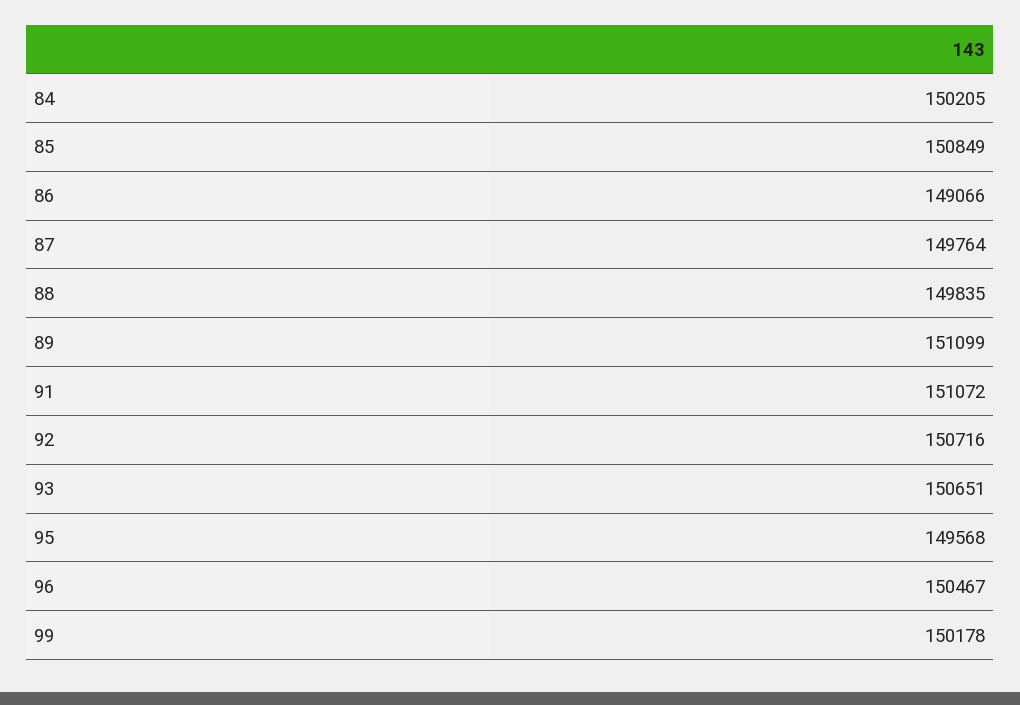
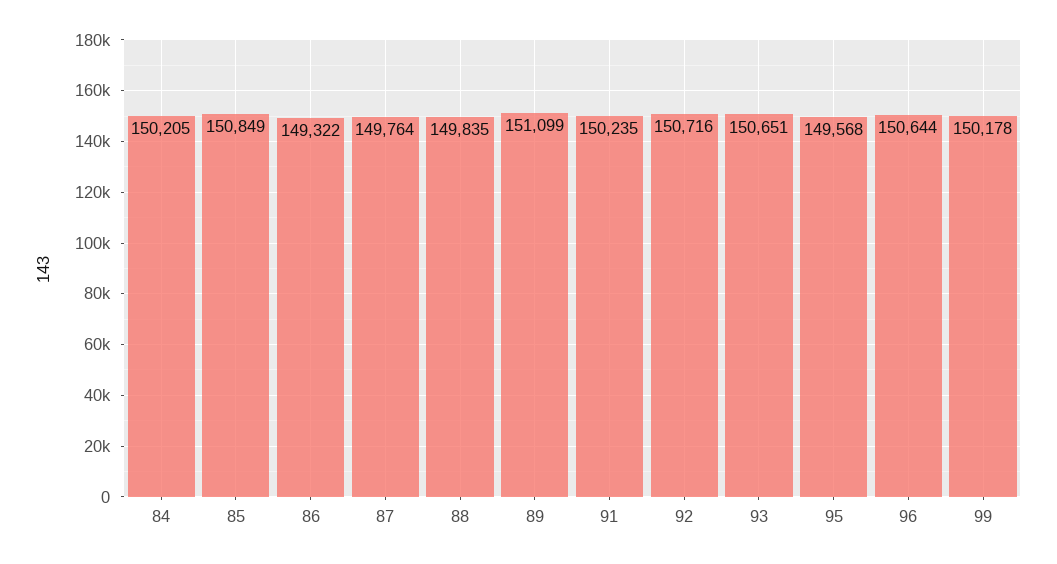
  {
    "84": 150205,
    "85": 150849,
-   "86": 149066,
+   "86": 149322,
    "87": 149764,
    "88": 149835,
    "89": 151099,
-   "91": 151072,
+   "91": 150235,
    "92": 150716,
    "93": 150651,
    "95": 149568,
-   "96": 150467,
+   "96": 150644,
    "99": 150178
  }

